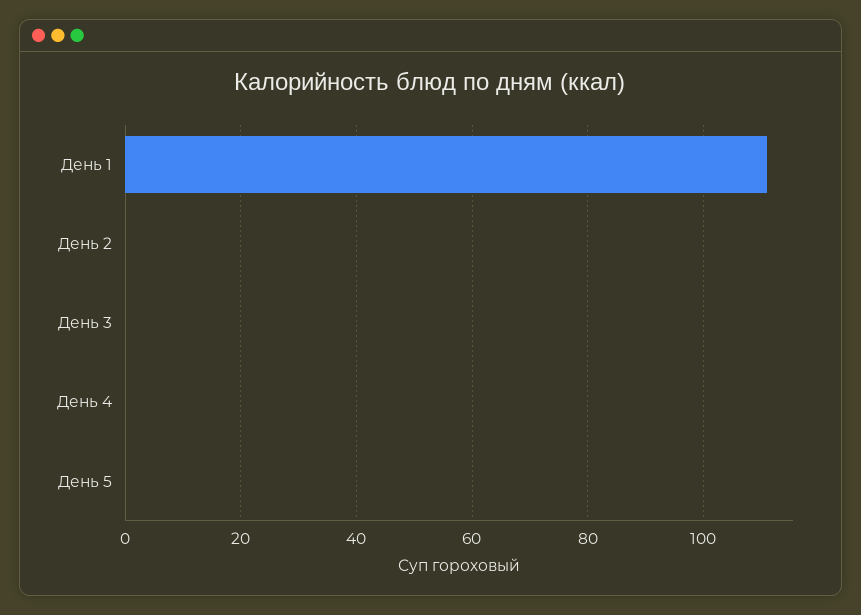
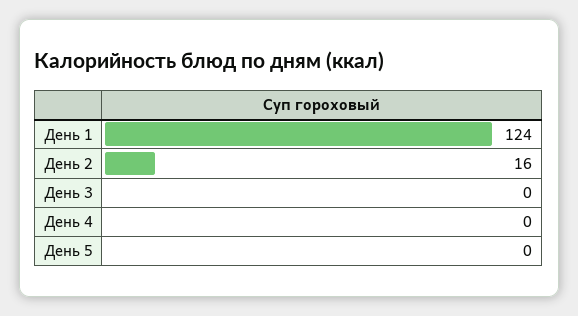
  {
-   "День 1": 110,
+   "День 1": 124,
-   "День 2": 0,
+   "День 2": 16,
    "День 3": 0,
    "День 4": 0,
    "День 5": 0
  }

